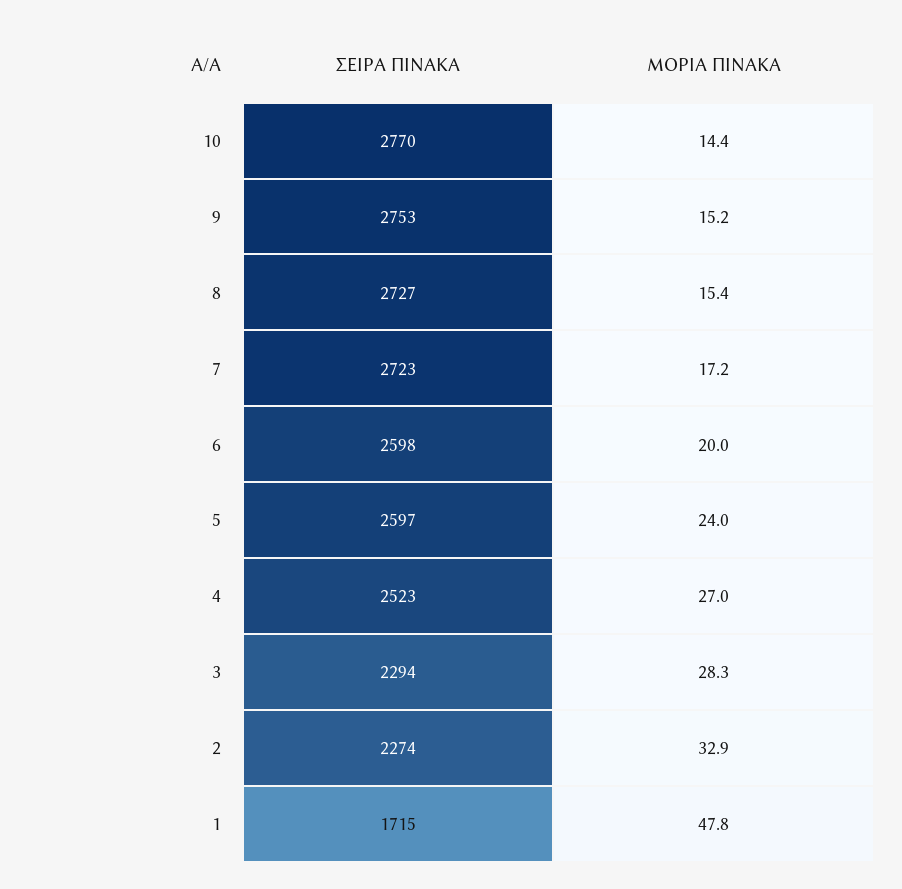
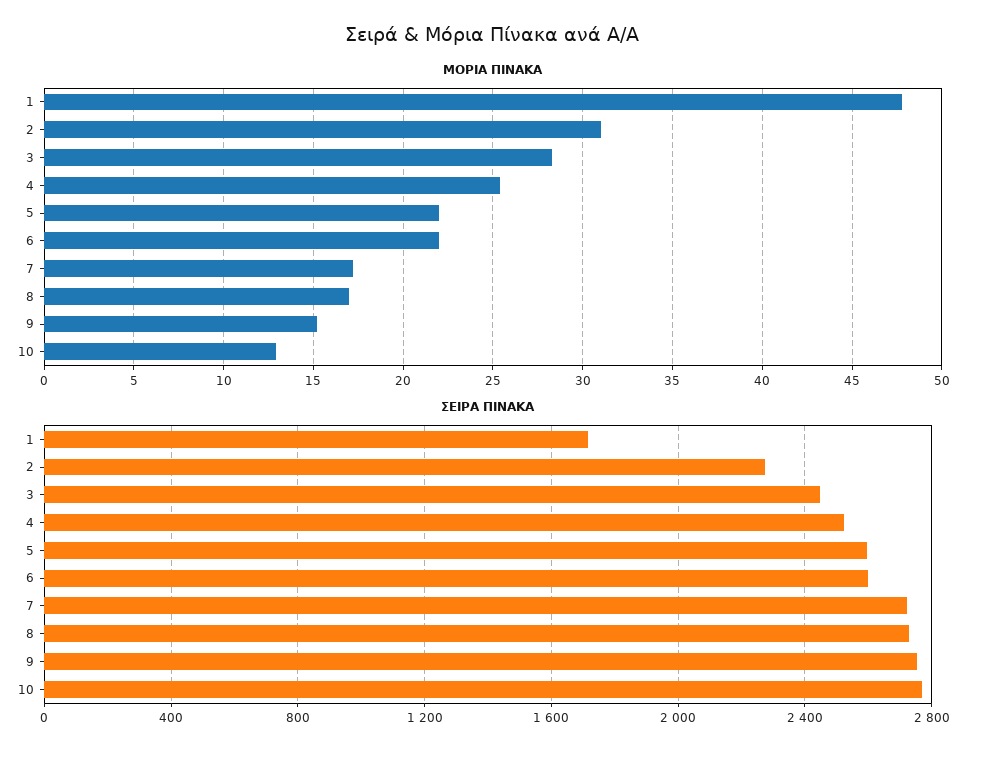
  {
    "ΣΕΙΡΑ ΠΙΝΑΚΑ": {
      "10": 2770,
      "9": 2753,
      "8": 2727,
      "7": 2723,
      "6": 2598,
      "5": 2597,
      "4": 2523,
-     "3": 2294,
+     "3": 2450,
      "2": 2274,
      "1": 1715
    },
    "ΜΟΡΙΑ ΠΙΝΑΚΑ": {
-     "10": 14.4,
+     "10": 13,
      "9": 15.2,
-     "8": 15.4,
+     "8": 17,
      "7": 17.2,
-     "6": 20,
+     "6": 22,
-     "5": 24,
+     "5": 22,
-     "4": 27,
+     "4": 25.5,
      "3": 28.3,
-     "2": 32.9,
+     "2": 31,
      "1": 47.8
    }
  }

